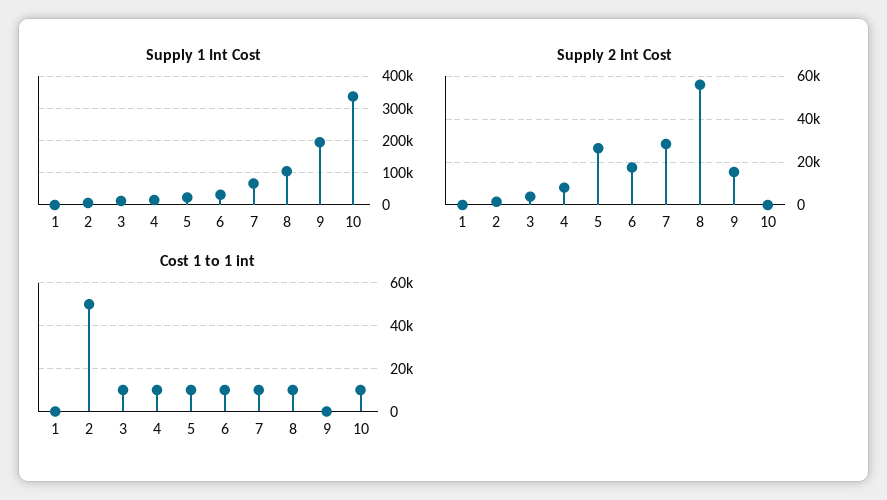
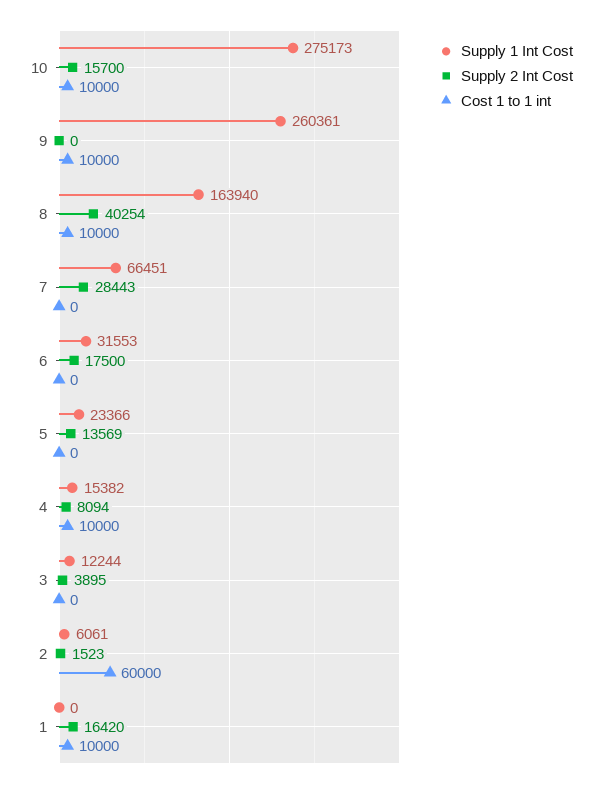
  {
    "Supply 1 Int Cost": {
      "1": 0,
      "2": 6061,
      "3": 12244,
      "4": 15382,
      "5": 23366,
      "6": 31553,
      "7": 66451,
-     "8": 100000,
+     "8": 163940,
-     "9": 200000,
+     "9": 260361,
-     "10": 340000
+     "10": 275173
    },
    "Supply 2 Int Cost": {
-     "1": 0,
+     "1": 16420,
      "2": 1523,
      "3": 3895,
      "4": 8094,
-     "5": 25000,
+     "5": 13569,
      "6": 17500,
      "7": 28443,
-     "8": 55000,
+     "8": 40254,
-     "9": 15000,
+     "9": 0,
-     "10": 0
+     "10": 15700
    },
    "Cost 1 to 1 int": {
-     "1": 0,
+     "1": 10000,
-     "2": 50000,
+     "2": 60000,
-     "3": 10000,
+     "3": 0,
      "4": 10000,
-     "5": 10000,
+     "5": 0,
-     "6": 10000,
+     "6": 0,
-     "7": 10000,
+     "7": 0,
      "8": 10000,
-     "9": 0,
+     "9": 10000,
      "10": 10000
    }
  }

